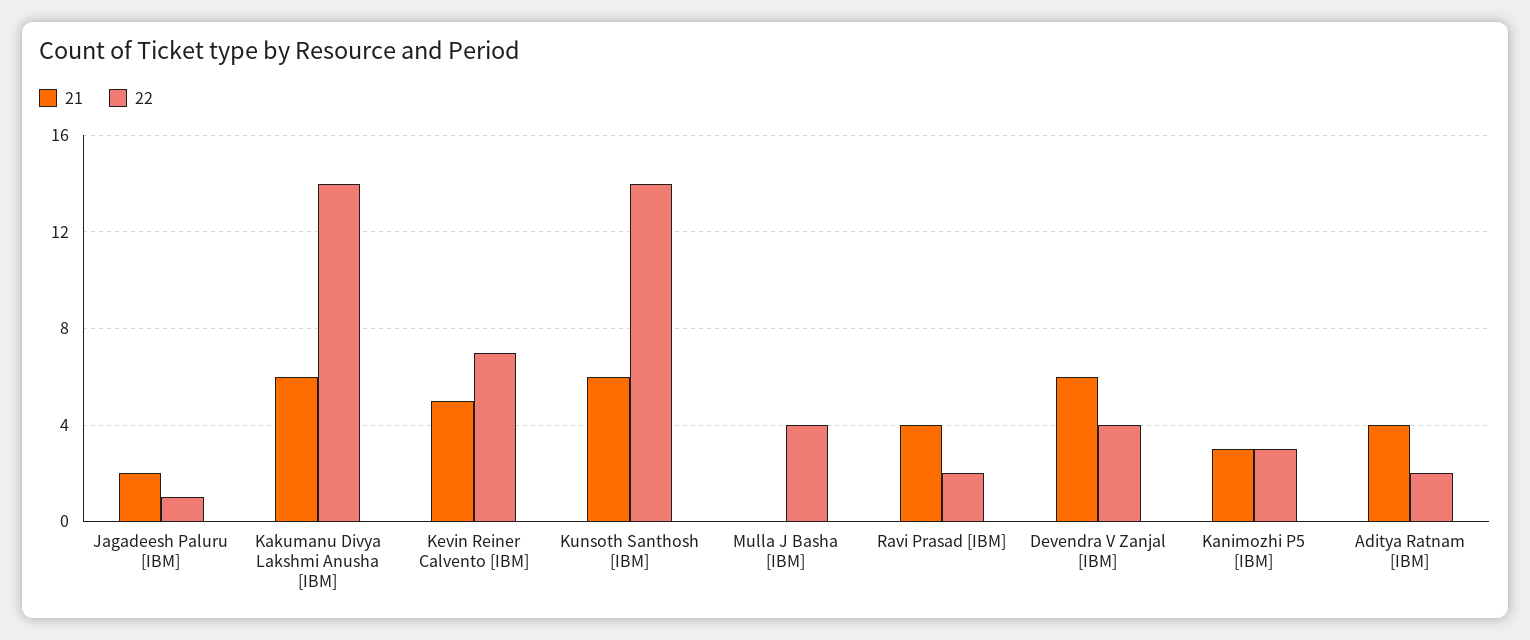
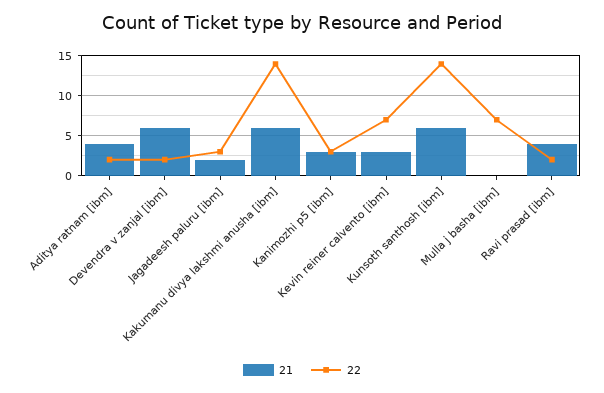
  {
    "21": {
      "Jagadeesh Paluru [IBM]": 2,
      "Kakumanu Divya Lakshmi Anusha [IBM]": 6,
-     "Kevin Reiner Calvento [IBM]": 5,
+     "Kevin Reiner Calvento [IBM]": 3,
      "Kunsoth Santhosh [IBM]": 6,
      "Mulla J Basha [IBM]": 0,
      "Ravi Prasad [IBM]": 4,
      "Devendra V Zanjal [IBM]": 6,
      "Kanimozhi P5 [IBM]": 3,
      "Aditya Ratnam [IBM]": 4
    },
    "22": {
-     "Jagadeesh Paluru [IBM]": 1,
+     "Jagadeesh Paluru [IBM]": 3,
      "Kakumanu Divya Lakshmi Anusha [IBM]": 14,
      "Kevin Reiner Calvento [IBM]": 7,
      "Kunsoth Santhosh [IBM]": 14,
-     "Mulla J Basha [IBM]": 4,
+     "Mulla J Basha [IBM]": 7,
      "Ravi Prasad [IBM]": 2,
-     "Devendra V Zanjal [IBM]": 4,
+     "Devendra V Zanjal [IBM]": 2,
      "Kanimozhi P5 [IBM]": 3,
      "Aditya Ratnam [IBM]": 2
    }
  }

